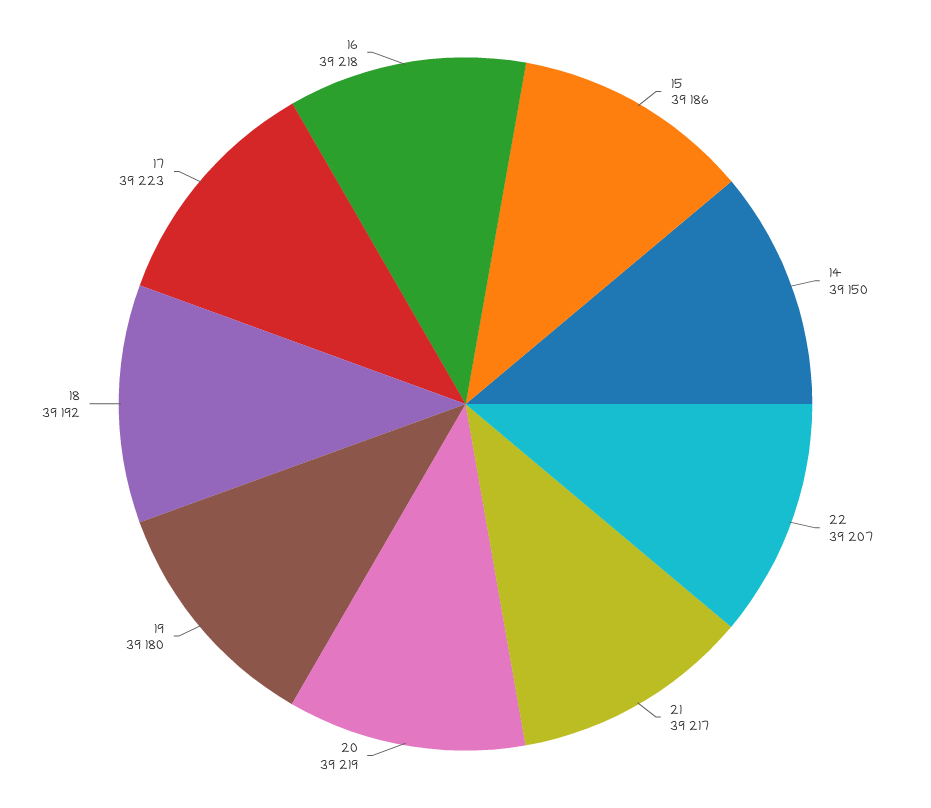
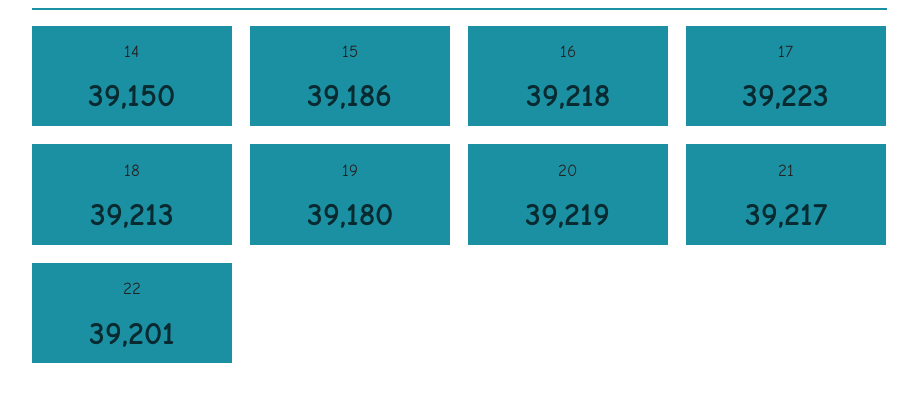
  {
    "15": 39186,
    "14": 39150,
-   "22": 39207,
+   "22": 39201,
    "21": 39217,
    "20": 39219,
    "19": 39180,
-   "18": 39192,
+   "18": 39213,
    "17": 39223,
    "16": 39218
  }

